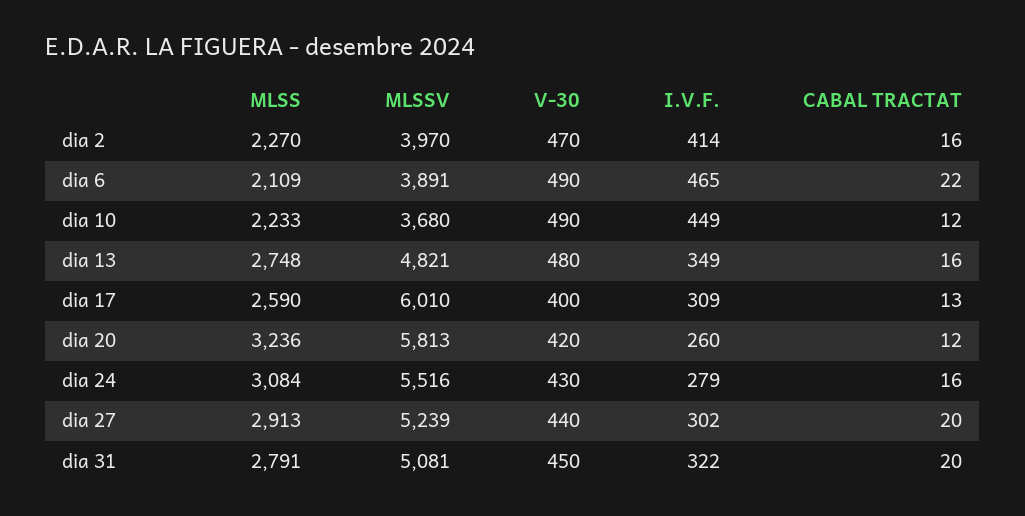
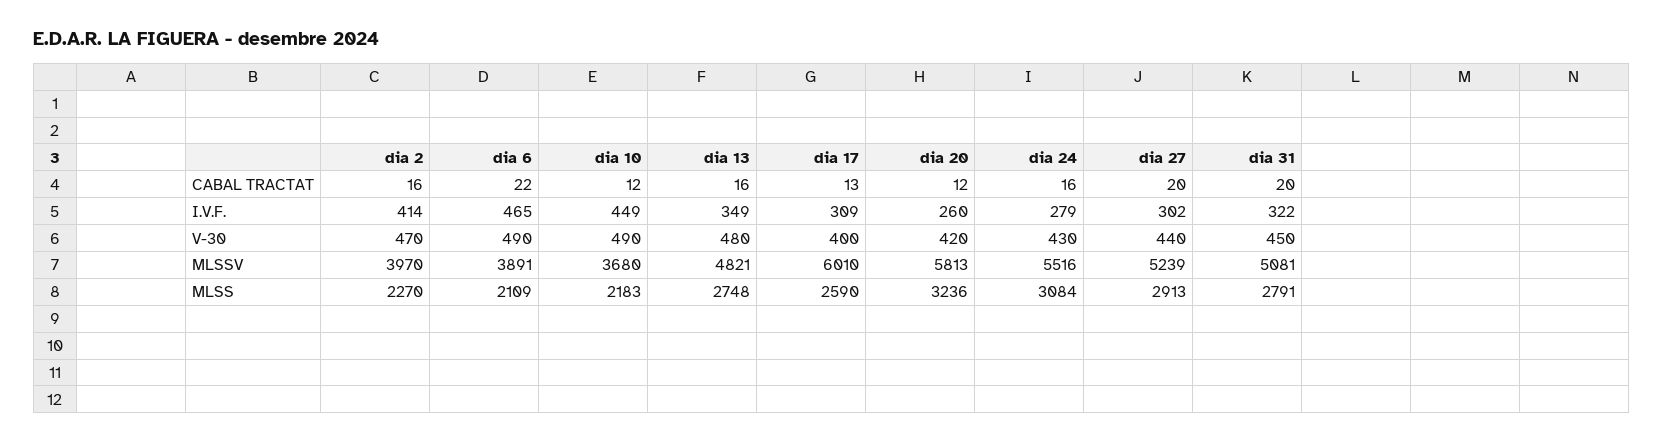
  {
    "MLSS": {
      "dia 2": 2270,
      "dia 6": 2109,
-     "dia 10": 2233,
+     "dia 10": 2183,
      "dia 13": 2748,
      "dia 17": 2590,
      "dia 20": 3236,
      "dia 24": 3084,
      "dia 27": 2913,
      "dia 31": 2791
    },
    "MLSSV": {
      "dia 2": 3970,
      "dia 6": 3891,
      "dia 10": 3680,
      "dia 13": 4821,
      "dia 17": 6010,
      "dia 20": 5813,
      "dia 24": 5516,
      "dia 27": 5239,
      "dia 31": 5081
    },
    "V-30": {
      "dia 2": 470,
      "dia 6": 490,
      "dia 10": 490,
      "dia 13": 480,
      "dia 17": 400,
      "dia 20": 420,
      "dia 24": 430,
      "dia 27": 440,
      "dia 31": 450
    },
    "I.V.F.": {
      "dia 2": 414,
      "dia 6": 465,
      "dia 10": 449,
      "dia 13": 349,
      "dia 17": 309,
      "dia 20": 260,
      "dia 24": 279,
      "dia 27": 302,
      "dia 31": 322
    },
    "CABAL TRACTAT": {
      "dia 2": 16,
      "dia 6": 22,
      "dia 10": 12,
      "dia 13": 16,
      "dia 17": 13,
      "dia 20": 12,
      "dia 24": 16,
      "dia 27": 20,
      "dia 31": 20
    }
  }

